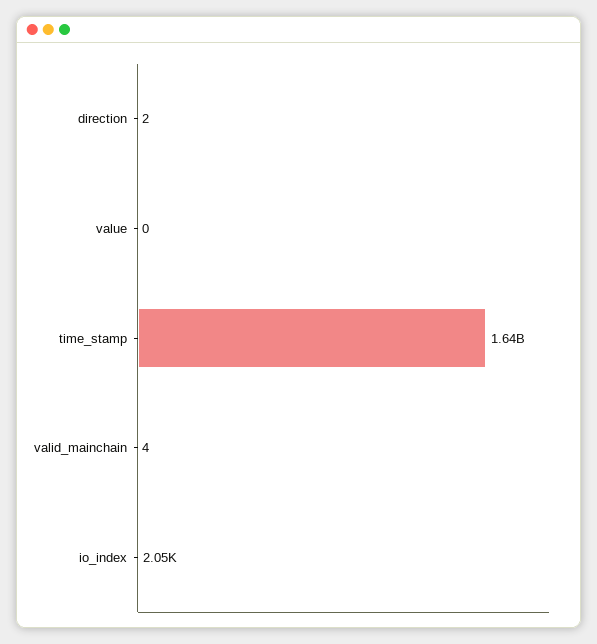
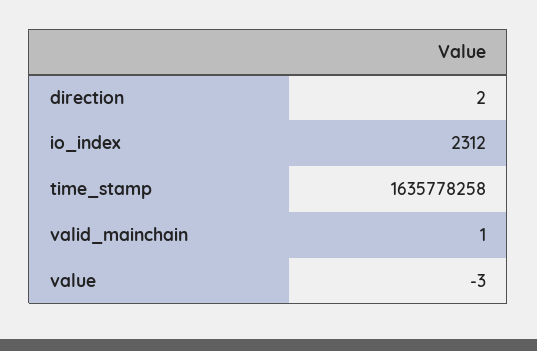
  {
    "direction": 2,
-   "value": 0,
+   "value": -3,
    "time_stamp": 1635778258,
-   "valid_mainchain": 4,
+   "valid_mainchain": 1,
-   "io_index": 2050
+   "io_index": 2312
  }

